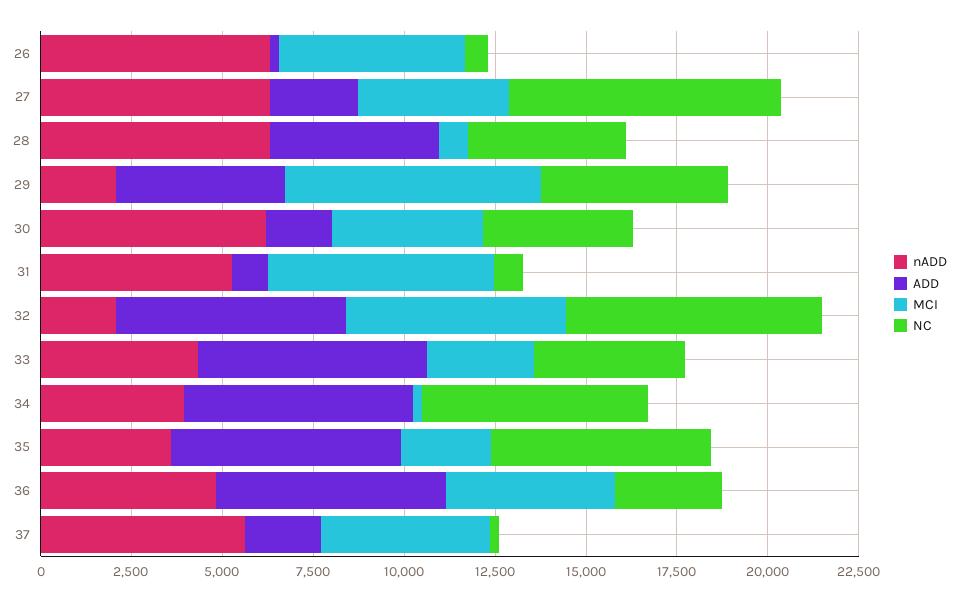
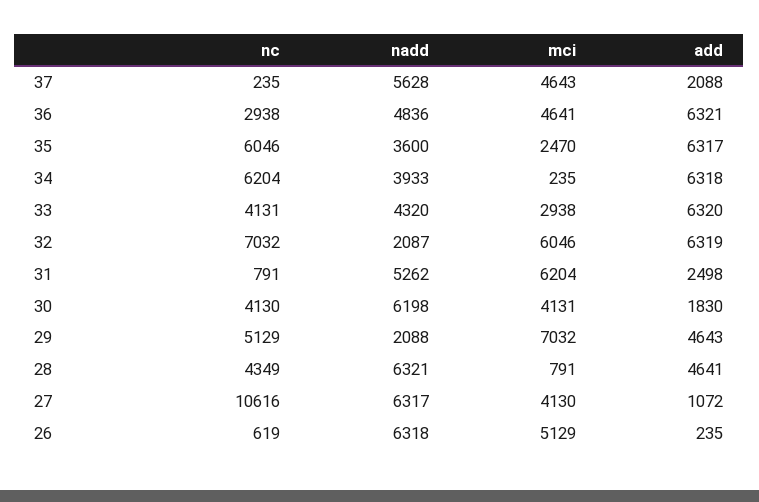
  {
    "nADD": {
      "26": 6318,
      "27": 6317,
      "28": 6321,
      "29": 2088,
      "30": 6198,
      "31": 5262,
      "32": 2087,
      "33": 4320,
      "34": 3933,
      "35": 3600,
      "36": 4836,
      "37": 5628
    },
    "ADD": {
      "26": 235,
-     "27": 2500,
+     "27": 1072,
      "28": 4641,
      "29": 4643,
      "30": 1830,
-     "31": 1000,
+     "31": 2498,
      "32": 6319,
      "33": 6320,
      "34": 6318,
      "35": 6317,
      "36": 6321,
      "37": 2088
    },
    "MCI": {
      "26": 5129,
      "27": 4130,
      "28": 791,
      "29": 7032,
      "30": 4131,
      "31": 6204,
      "32": 6046,
      "33": 2938,
      "34": 235,
      "35": 2470,
      "36": 4641,
      "37": 4643
    },
    "NC": {
      "26": 619,
-     "27": 7500,
+     "27": 10616,
      "28": 4349,
      "29": 5129,
      "30": 4130,
      "31": 791,
      "32": 7032,
      "33": 4131,
      "34": 6204,
      "35": 6046,
      "36": 2938,
      "37": 235
    }
  }

